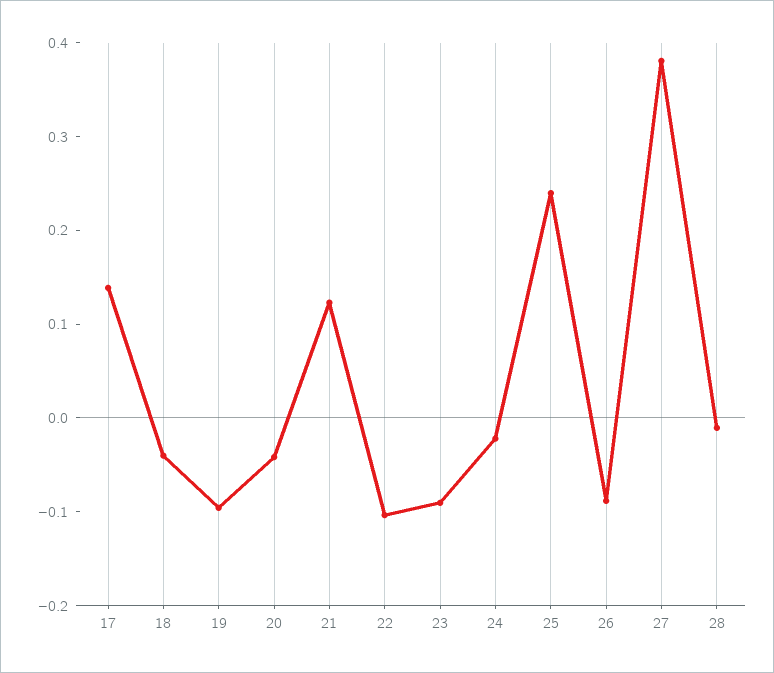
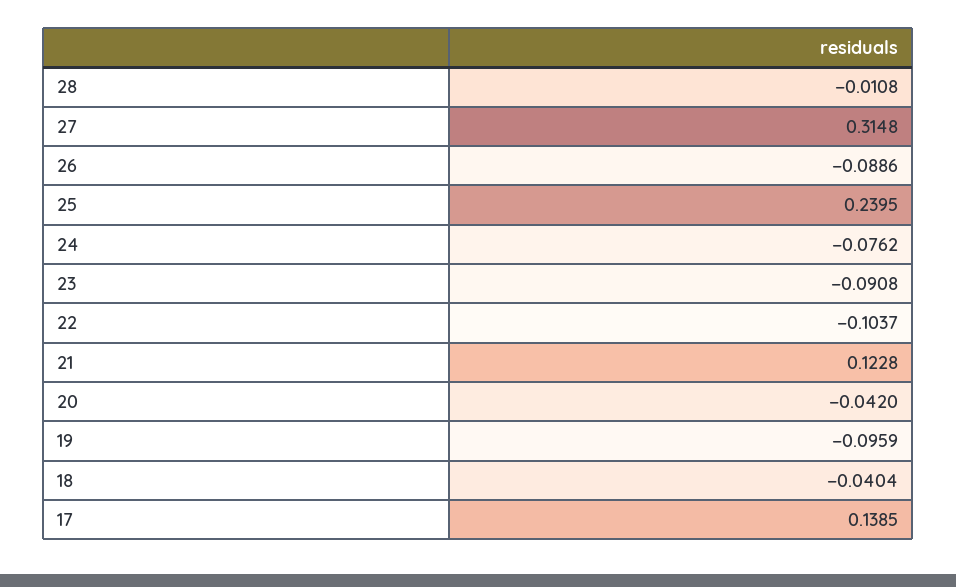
  {
    "17": 0.1385,
    "18": -0.0404,
    "19": -0.0959,
    "20": -0.042,
    "21": 0.1228,
    "22": -0.1037,
    "23": -0.0908,
-   "24": -0.02,
+   "24": -0.0762,
    "25": 0.2395,
    "26": -0.0886,
-   "27": 0.38,
+   "27": 0.3148,
    "28": -0.0108
  }

